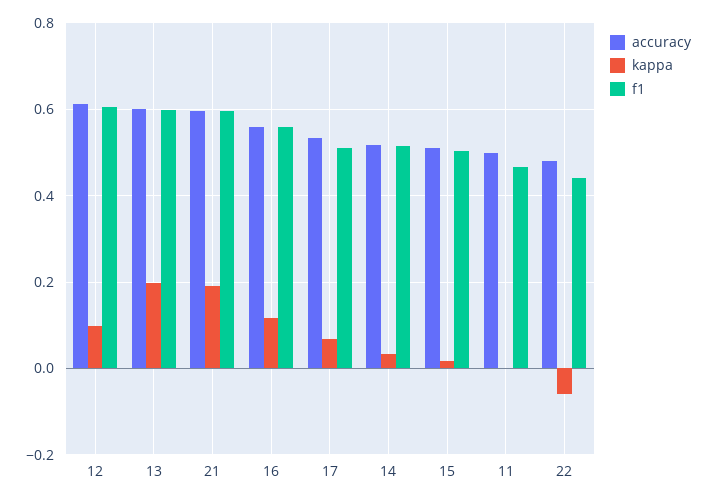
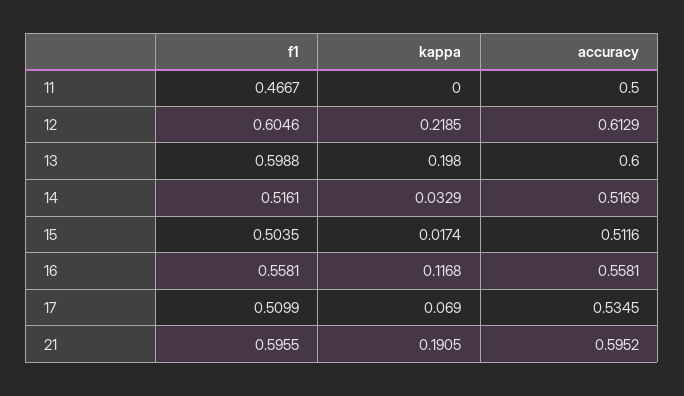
  {
    "accuracy": {
      "12": 0.6129,
      "13": 0.6,
      "21": 0.5952,
      "16": 0.5581,
      "17": 0.5345,
      "14": 0.5169,
      "15": 0.5116,
-     "11": 0.5,
+     "11": 0.5
-     "22": 0.48
    },
    "kappa": {
-     "12": 0.1,
+     "12": 0.2185,
      "13": 0.198,
      "21": 0.1905,
      "16": 0.1168,
      "17": 0.069,
      "14": 0.0329,
      "15": 0.0174,
-     "11": 0,
+     "11": 0
-     "22": -0.06
    },
    "f1": {
      "12": 0.6046,
      "13": 0.5988,
      "21": 0.5955,
      "16": 0.5581,
      "17": 0.5099,
      "14": 0.5161,
      "15": 0.5035,
-     "11": 0.4667,
+     "11": 0.4667
-     "22": 0.44
    }
  }

